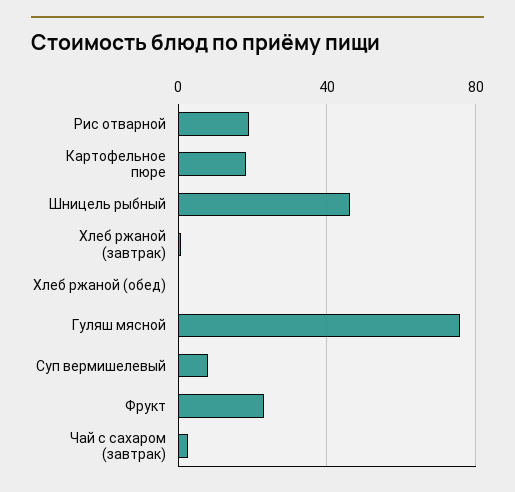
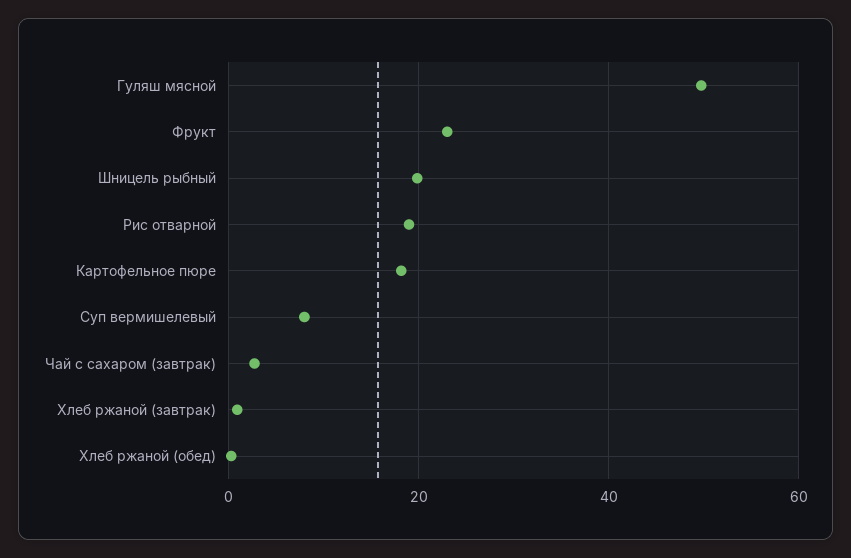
  {
    "Рис отварной": 18,
    "Картофельное пюре": 18,
-   "Шницель рыбный": 45,
+   "Шницель рыбный": 20,
    "Хлеб ржаной (завтрак)": 0,
    "Хлеб ржаной (обед)": 0,
-   "Гуляш мясной": 75,
+   "Гуляш мясной": 50,
    "Суп вермишелевый": 8,
    "Фрукт": 24,
    "Чай с сахаром (завтрак)": 2
  }

